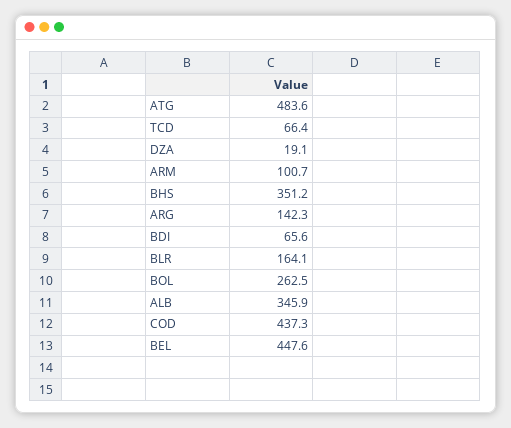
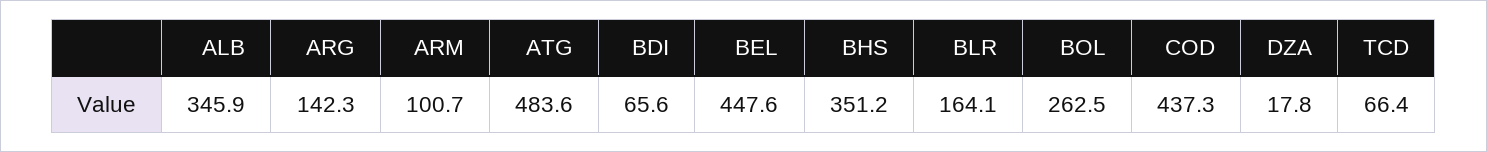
  {
    "ATG": 483.6,
    "TCD": 66.4,
-   "DZA": 19.1,
+   "DZA": 17.8,
    "ARM": 100.7,
    "BHS": 351.2,
    "ARG": 142.3,
    "BDI": 65.6,
    "BLR": 164.1,
    "BOL": 262.5,
    "ALB": 345.9,
    "COD": 437.3,
    "BEL": 447.6
  }

